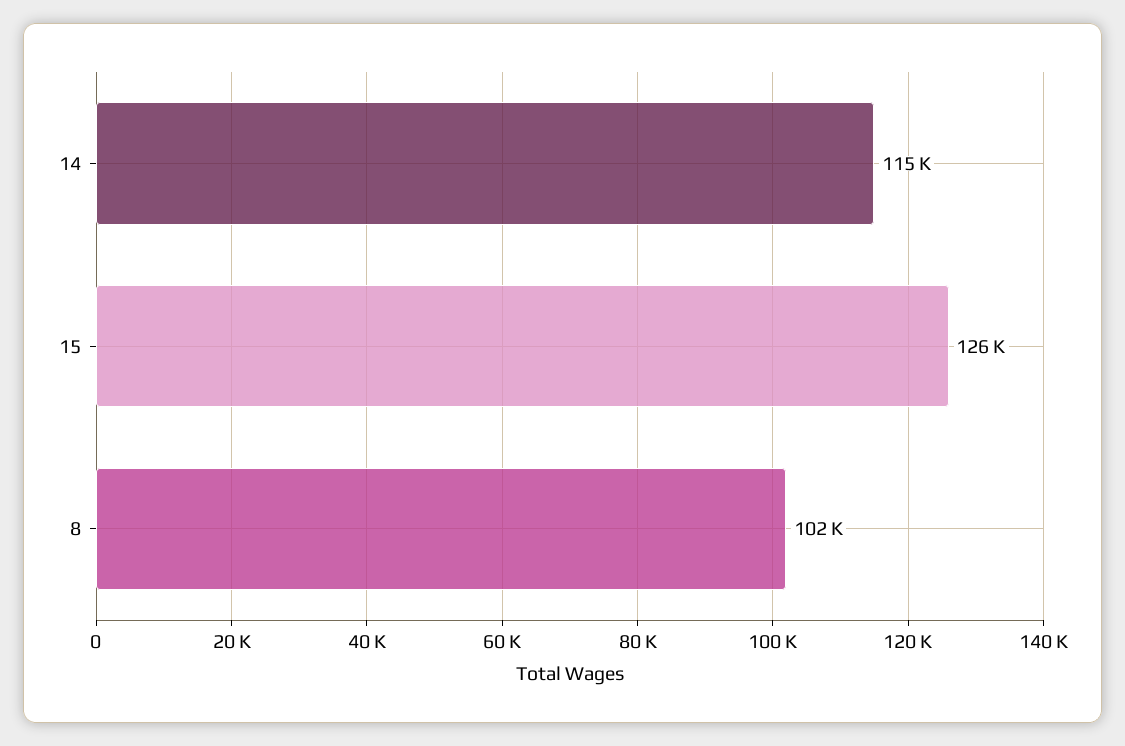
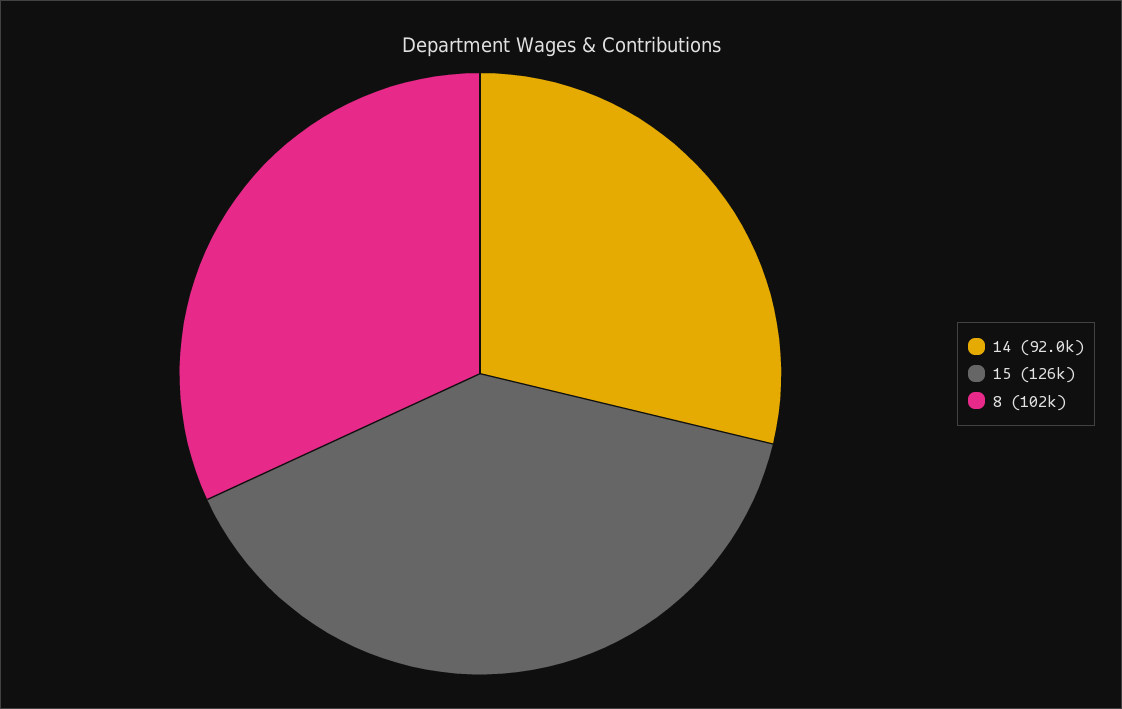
  {
-   "14": 115000,
+   "14": 92000,
    "15": 126000,
    "8": 102000
  }

